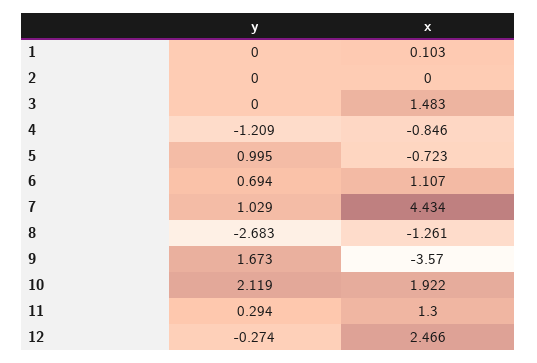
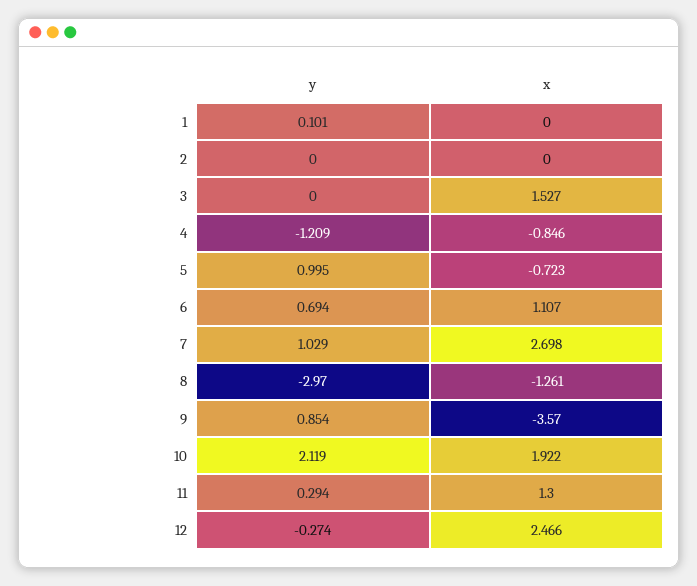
  {
    "y": {
-     "1": 0,
+     "1": 0.101,
      "2": 0,
      "3": 0,
      "4": -1.209,
      "5": 0.995,
      "6": 0.694,
      "7": 1.029,
-     "8": -2.683,
+     "8": -2.97,
-     "9": 1.673,
+     "9": 0.854,
      "10": 2.119,
      "11": 0.294,
      "12": -0.274
    },
    "x": {
-     "1": 0.103,
+     "1": 0,
      "2": 0,
-     "3": 1.483,
+     "3": 1.527,
      "4": -0.846,
      "5": -0.723,
      "6": 1.107,
-     "7": 4.434,
+     "7": 2.698,
      "8": -1.261,
      "9": -3.57,
      "10": 1.922,
      "11": 1.3,
      "12": 2.466
    }
  }

